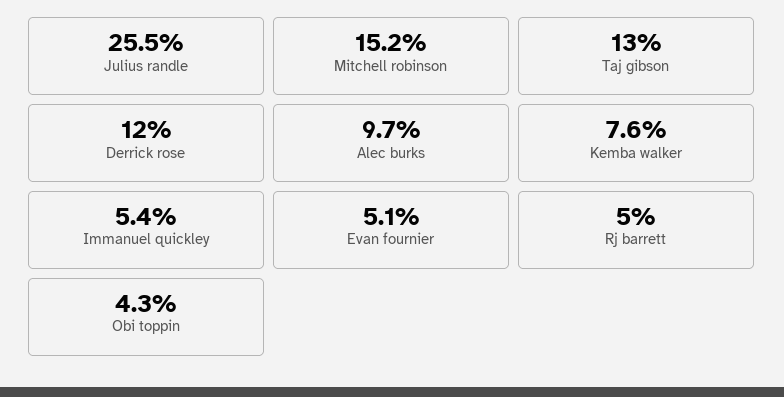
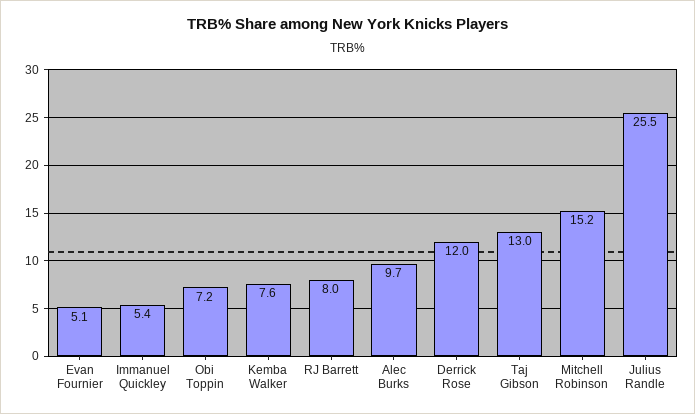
  {
    "Julius randle": 25.5,
    "Mitchell robinson": 15.2,
    "Taj gibson": 13,
    "Derrick rose": 12,
    "Alec burks": 9.7,
    "Kemba walker": 7.6,
    "Immanuel quickley": 5.4,
    "Evan fournier": 5.1,
-   "Rj barrett": 5,
+   "Rj barrett": 8,
-   "Obi toppin": 4.3
+   "Obi toppin": 7.2
  }

